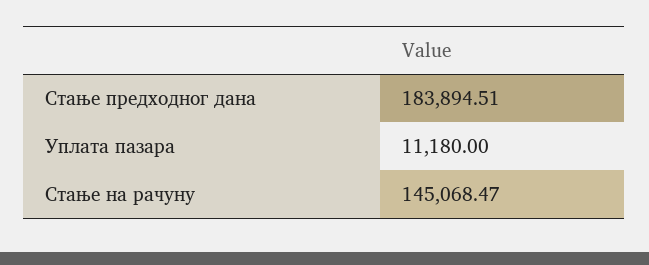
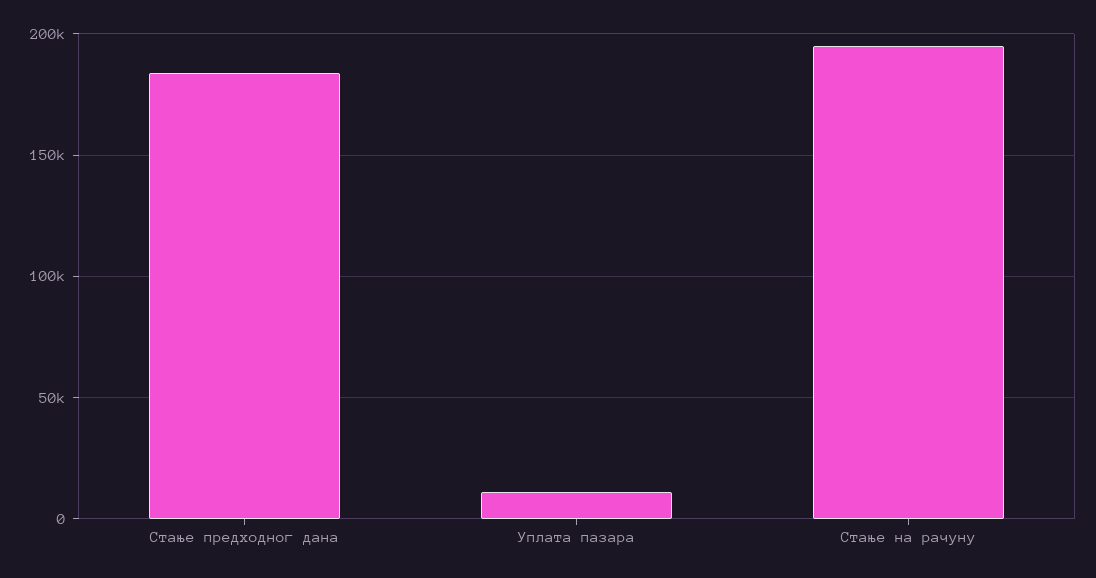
  {
    "Стање предходног дана": 183894.51,
    "Уплата пазара": 11180,
-   "Стање на рачуну": 145068.47
+   "Стање на рачуну": 195000
  }

